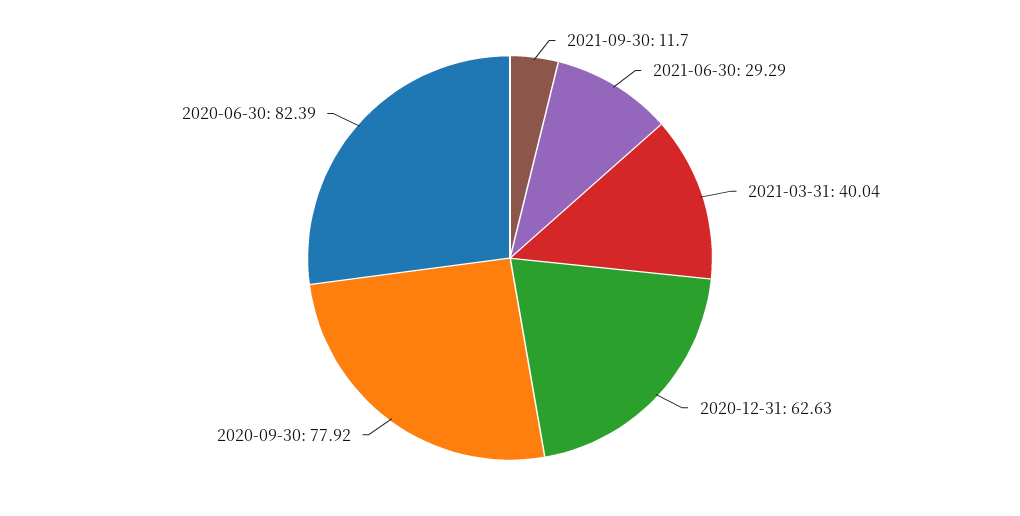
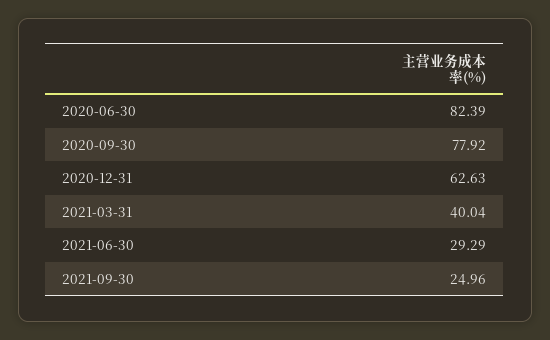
  {
-   "2021-09-30": 11.7,
+   "2021-09-30": 24.96,
    "2021-06-30": 29.29,
    "2021-03-31": 40.04,
    "2020-12-31": 62.63,
    "2020-09-30": 77.92,
    "2020-06-30": 82.39
  }

